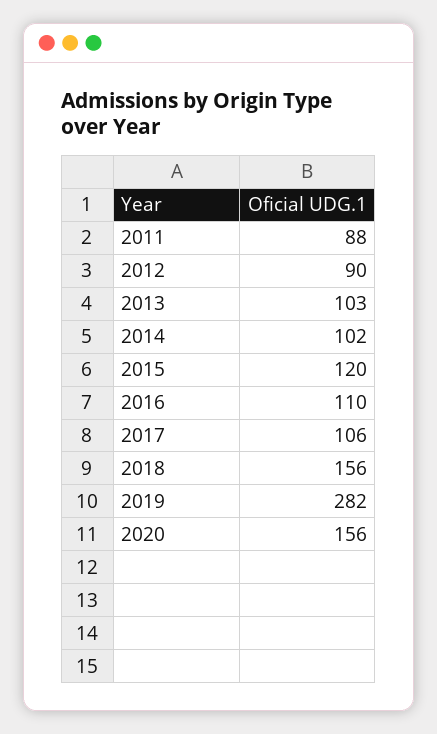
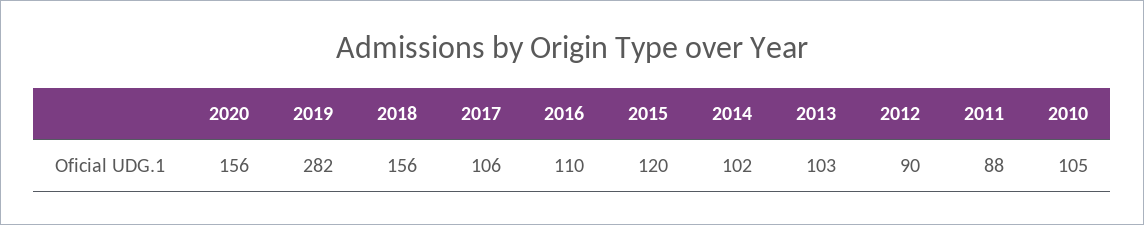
  {
    "2011": 88,
    "2012": 90,
    "2013": 103,
    "2014": 102,
    "2015": 120,
    "2016": 110,
    "2017": 106,
    "2018": 156,
    "2019": 282,
-   "2020": 156
+   "2020": 156,
+   "2010": 105
  }

